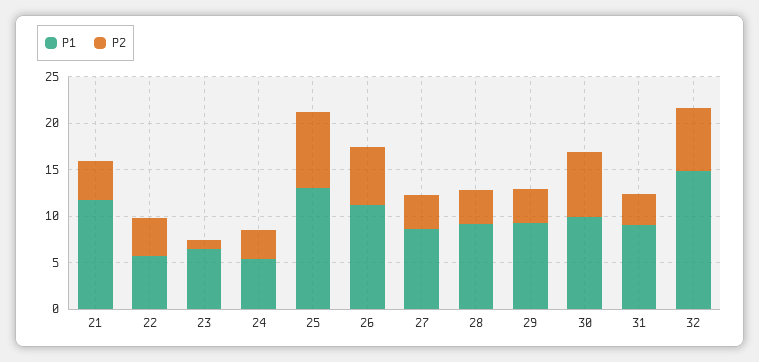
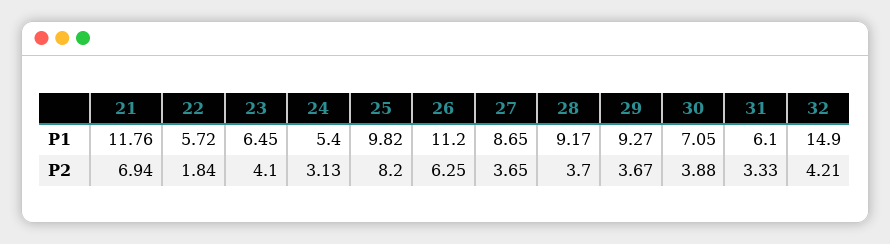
  {
    "P1": {
      "21": 11.76,
      "22": 5.72,
      "23": 6.45,
      "24": 5.4,
-     "25": 13,
+     "25": 9.82,
      "26": 11.2,
      "27": 8.65,
      "28": 9.17,
      "29": 9.27,
-     "30": 10,
+     "30": 7.05,
-     "31": 9,
+     "31": 6.1,
      "32": 14.9
    },
    "P2": {
-     "21": 4,
+     "21": 6.94,
-     "22": 4,
+     "22": 1.84,
-     "23": 1,
+     "23": 4.1,
      "24": 3.13,
      "25": 8.2,
      "26": 6.25,
      "27": 3.65,
      "28": 3.7,
      "29": 3.67,
-     "30": 7,
+     "30": 3.88,
      "31": 3.33,
-     "32": 7
+     "32": 4.21
    }
  }

